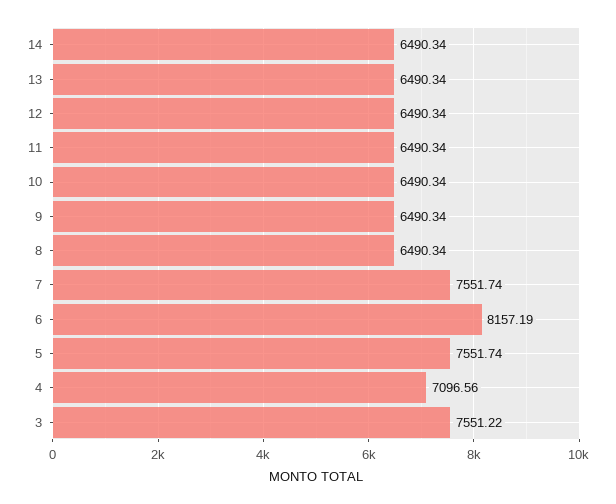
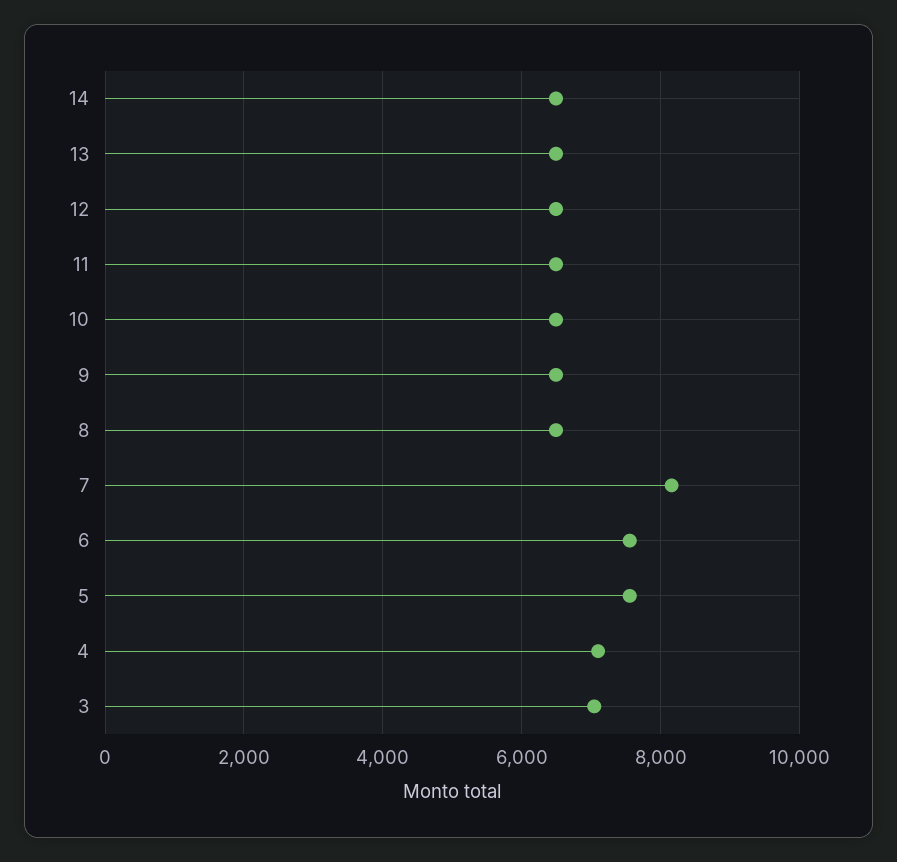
  {
    "14": 6490.34,
    "13": 6490.34,
    "12": 6490.34,
    "11": 6490.34,
    "10": 6490.34,
    "9": 6490.34,
    "8": 6490.34,
-   "7": 7551.74,
+   "7": 8200,
-   "6": 8157.19,
+   "6": 7600,
    "5": 7551.74,
    "4": 7096.56,
-   "3": 7551.22
+   "3": 7000
  }

